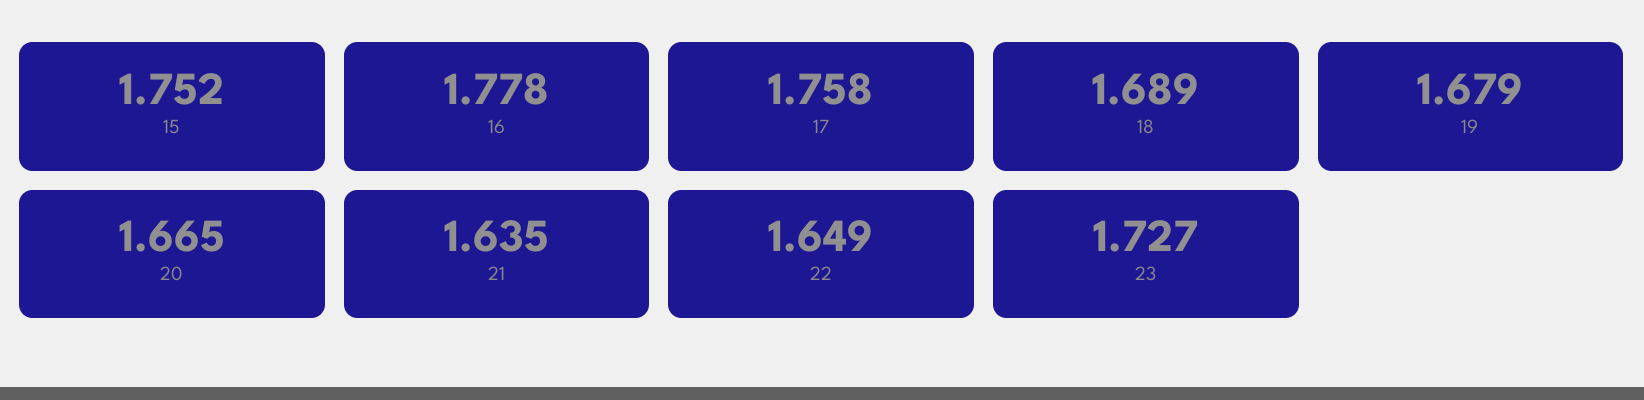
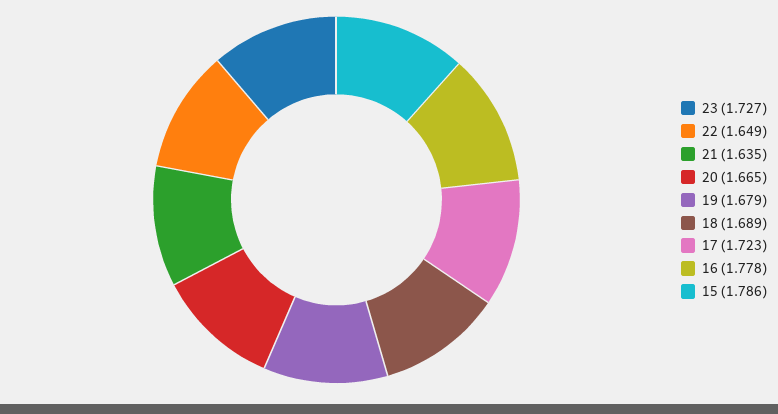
  {
-   "15": 1.752,
+   "15": 1.786,
    "16": 1.778,
-   "17": 1.758,
+   "17": 1.723,
    "18": 1.689,
    "19": 1.679,
    "20": 1.665,
    "21": 1.635,
    "22": 1.649,
    "23": 1.727
  }

